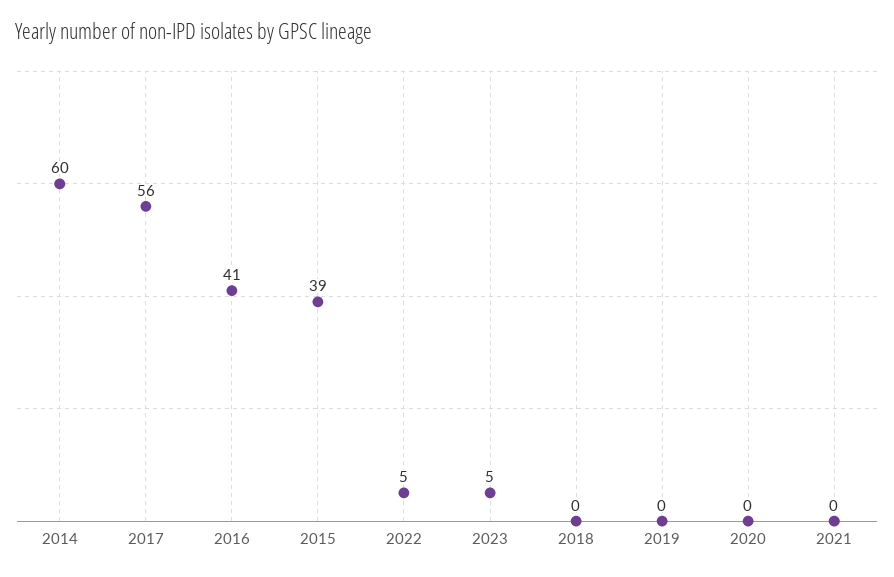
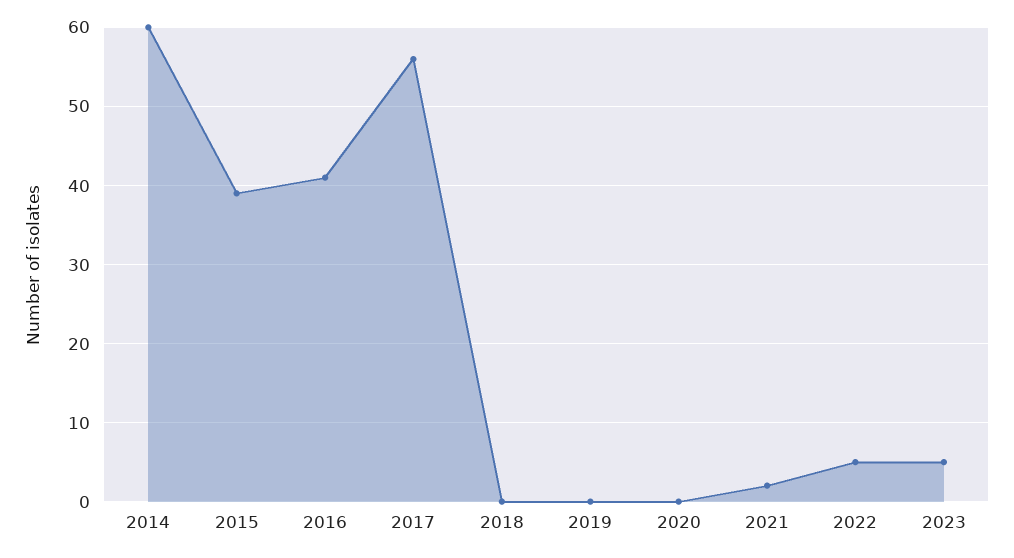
  {
    "2014": 60,
    "2017": 56,
    "2016": 41,
    "2015": 39,
    "2022": 5,
    "2023": 5,
    "2018": 0,
    "2019": 0,
    "2020": 0,
-   "2021": 0
+   "2021": 2
  }

